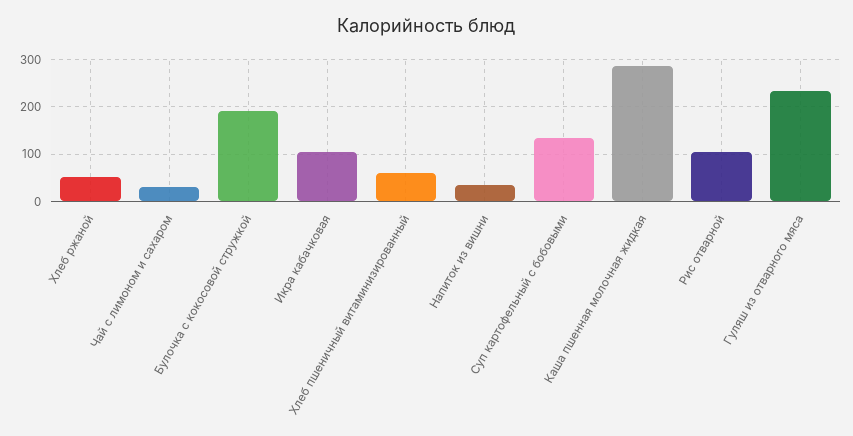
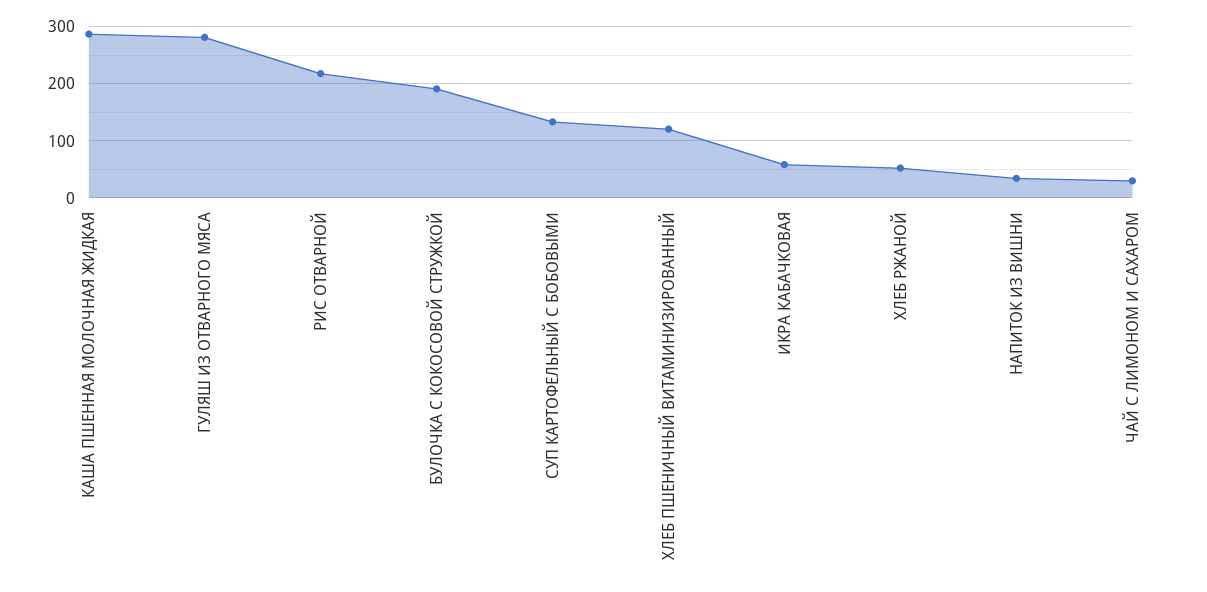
  {
    "Хлеб ржаной": 60,
    "Чай с лимоном и сахаром": 20,
    "Булочка с кокосовой стружкой": 200,
-   "Икра кабачковая": 100,
+   "Икра кабачковая": 60,
-   "Хлеб пшеничный витаминизированный": 60,
+   "Хлеб пшеничный витаминизированный": 120,
    "Напиток из вишни": 40,
    "Суп картофельный с бобовыми": 140,
    "Каша пшенная молочная жидкая": 280,
-   "Рис отварной": 100,
+   "Рис отварной": 220,
-   "Гуляш из отварного мяса": 240
+   "Гуляш из отварного мяса": 280
  }

